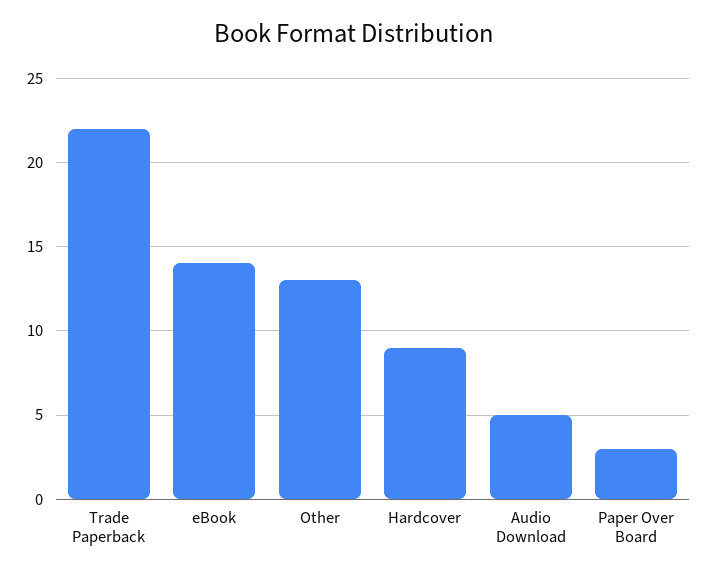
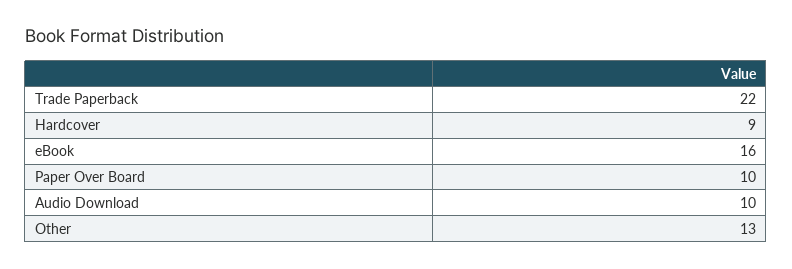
  {
    "Trade Paperback": 22,
-   "eBook": 14,
+   "eBook": 16,
    "Other": 13,
    "Hardcover": 9,
-   "Audio Download": 5,
+   "Audio Download": 10,
-   "Paper Over Board": 3
+   "Paper Over Board": 10
  }

